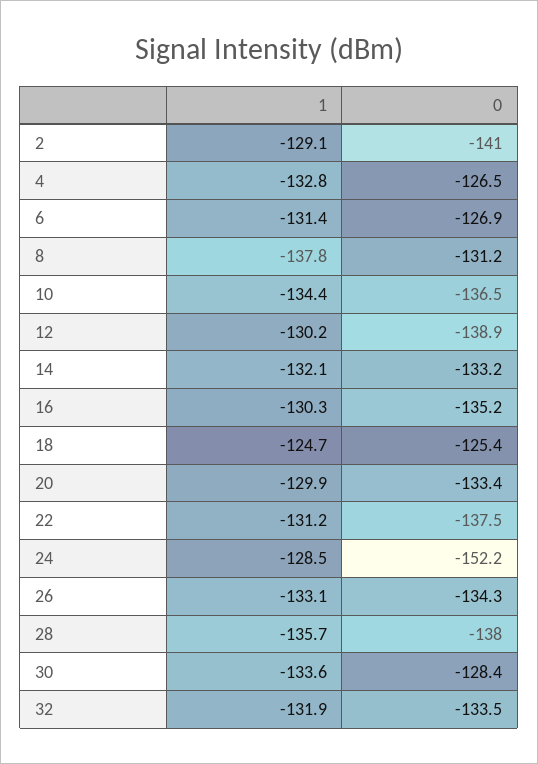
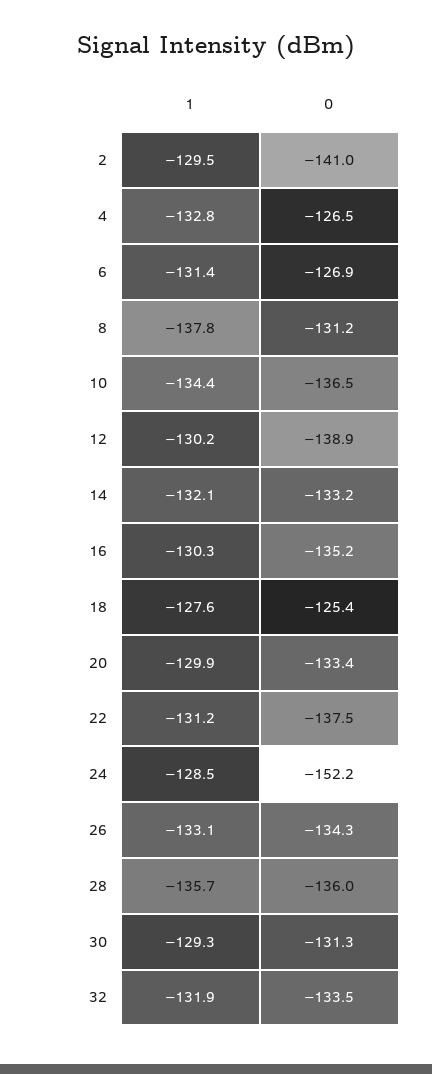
  {
    "1": {
-     "2": -129.1,
+     "2": -129.5,
      "4": -132.8,
      "6": -131.4,
      "8": -137.8,
      "10": -134.4,
      "12": -130.2,
      "14": -132.1,
      "16": -130.3,
-     "18": -124.7,
+     "18": -127.6,
      "20": -129.9,
      "22": -131.2,
      "24": -128.5,
      "26": -133.1,
      "28": -135.7,
-     "30": -133.6,
+     "30": -129.3,
      "32": -131.9
    },
    "0": {
      "2": -141,
      "4": -126.5,
      "6": -126.9,
      "8": -131.2,
      "10": -136.5,
      "12": -138.9,
      "14": -133.2,
      "16": -135.2,
      "18": -125.4,
      "20": -133.4,
      "22": -137.5,
      "24": -152.2,
      "26": -134.3,
-     "28": -138,
+     "28": -136,
-     "30": -128.4,
+     "30": -131.3,
      "32": -133.5
    }
  }

